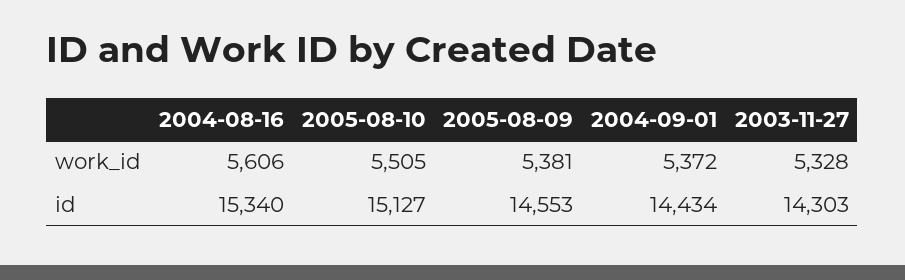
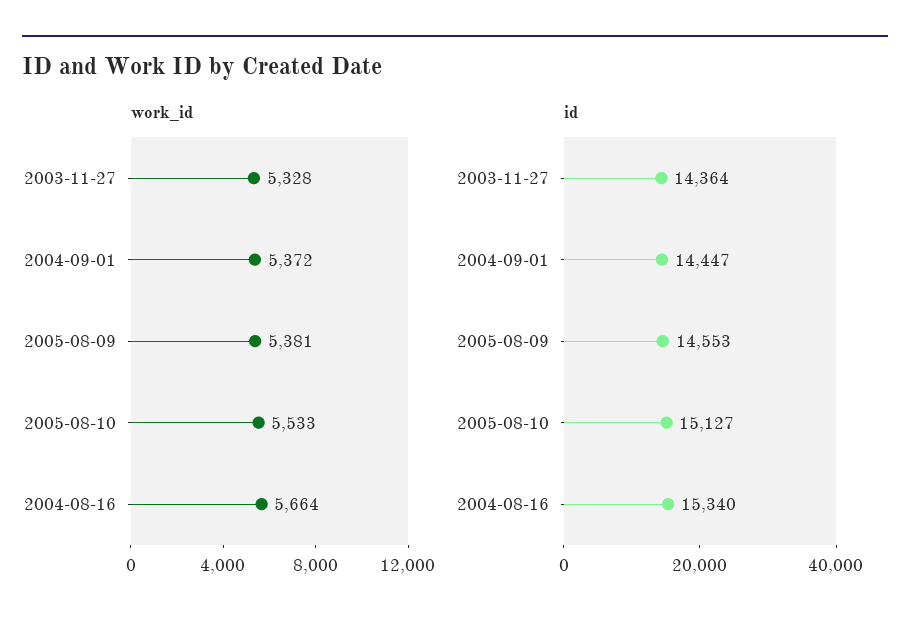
  {
    "work_id": {
-     "2004-08-16": 5606,
+     "2004-08-16": 5664,
-     "2005-08-10": 5505,
+     "2005-08-10": 5533,
      "2005-08-09": 5381,
      "2004-09-01": 5372,
      "2003-11-27": 5328
    },
    "id": {
      "2004-08-16": 15340,
      "2005-08-10": 15127,
      "2005-08-09": 14553,
-     "2004-09-01": 14434,
+     "2004-09-01": 14447,
-     "2003-11-27": 14303
+     "2003-11-27": 14364
    }
  }

